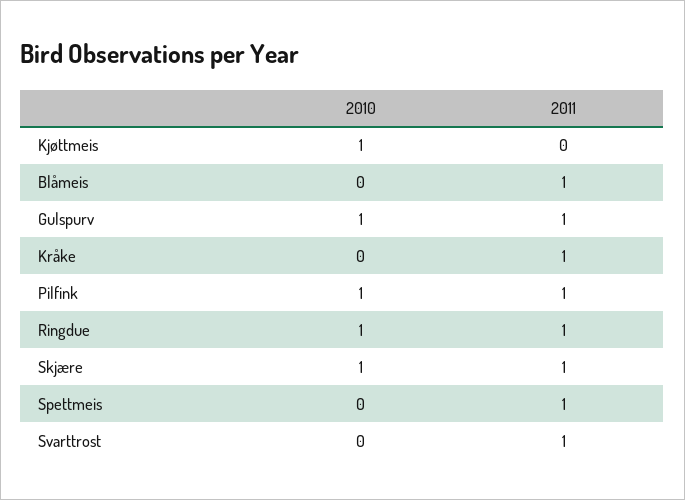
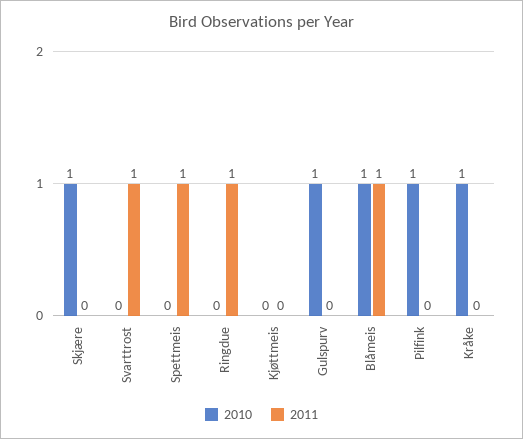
  {
    "2010": {
-     "Kjøttmeis": 1,
+     "Kjøttmeis": 0,
-     "Blåmeis": 0,
+     "Blåmeis": 1,
      "Gulspurv": 1,
-     "Kråke": 0,
+     "Kråke": 1,
      "Pilfink": 1,
-     "Ringdue": 1,
+     "Ringdue": 0,
      "Skjære": 1,
      "Spettmeis": 0,
      "Svarttrost": 0
    },
    "2011": {
      "Kjøttmeis": 0,
      "Blåmeis": 1,
-     "Gulspurv": 1,
+     "Gulspurv": 0,
-     "Kråke": 1,
+     "Kråke": 0,
-     "Pilfink": 1,
+     "Pilfink": 0,
      "Ringdue": 1,
-     "Skjære": 1,
+     "Skjære": 0,
      "Spettmeis": 1,
      "Svarttrost": 1
    }
  }

